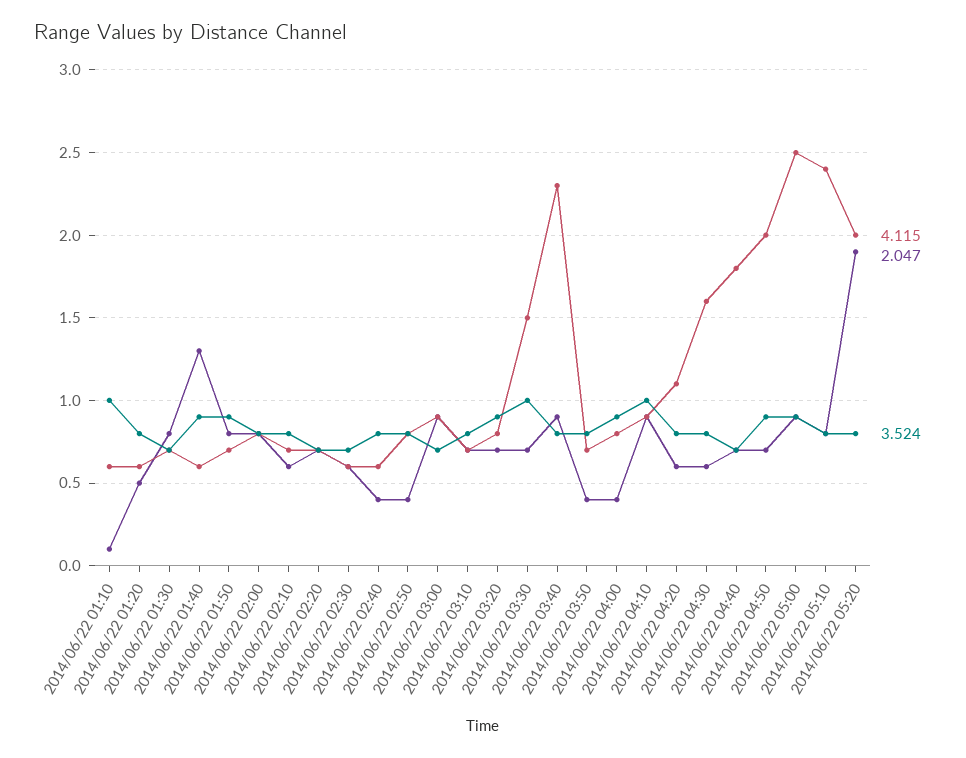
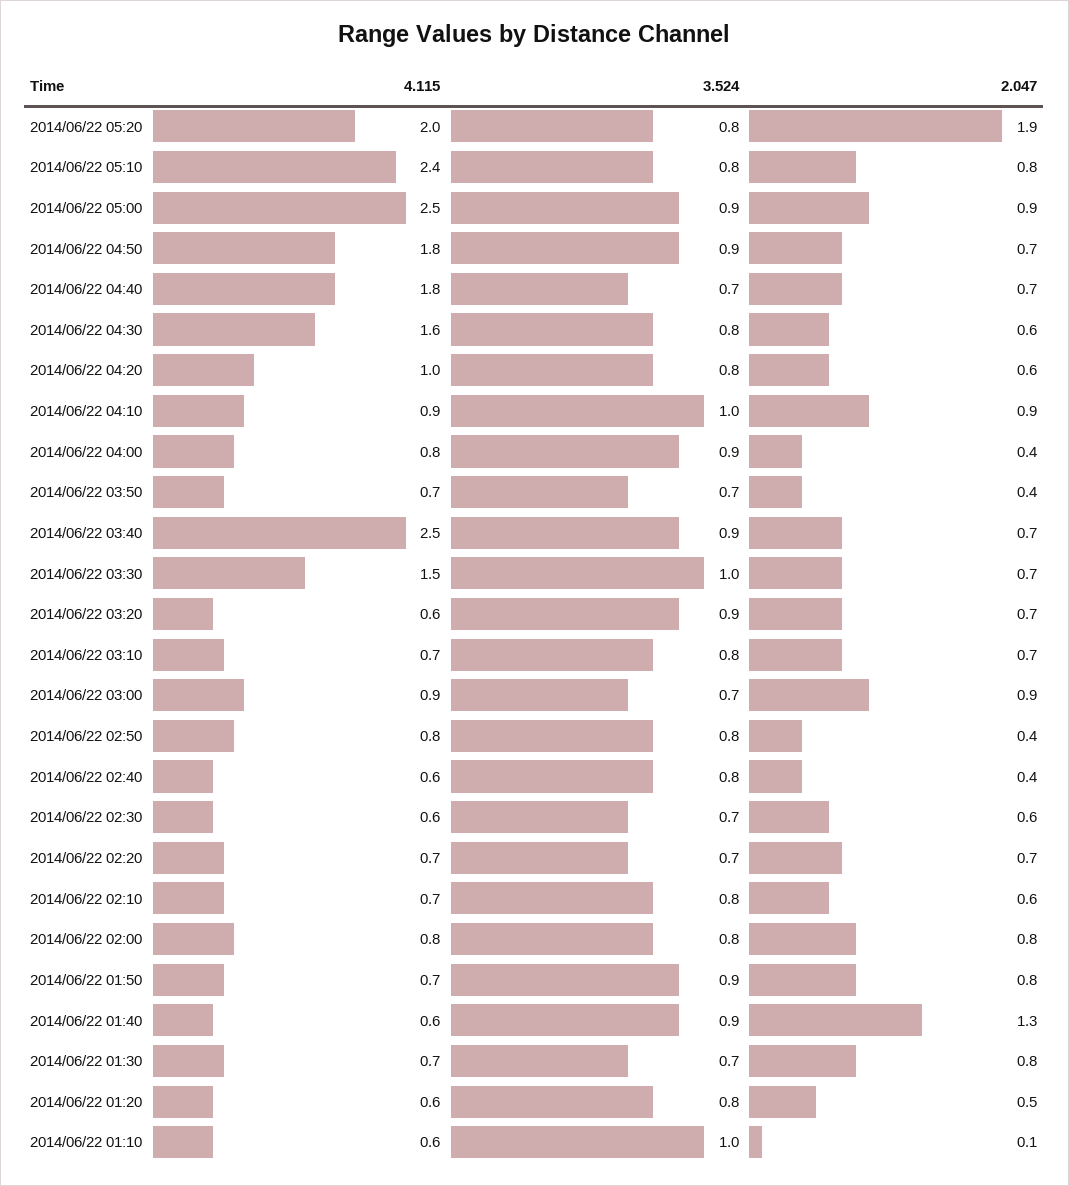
  {
    "4.115": {
      "2014/06/22 01:10": 0.6,
      "2014/06/22 01:20": 0.6,
      "2014/06/22 01:30": 0.7,
      "2014/06/22 01:40": 0.6,
      "2014/06/22 01:50": 0.7,
      "2014/06/22 02:00": 0.8,
      "2014/06/22 02:10": 0.7,
      "2014/06/22 02:20": 0.7,
      "2014/06/22 02:30": 0.6,
      "2014/06/22 02:40": 0.6,
      "2014/06/22 02:50": 0.8,
      "2014/06/22 03:00": 0.9,
      "2014/06/22 03:10": 0.7,
-     "2014/06/22 03:20": 0.8,
+     "2014/06/22 03:20": 0.6,
      "2014/06/22 03:30": 1.5,
-     "2014/06/22 03:40": 2.3,
+     "2014/06/22 03:40": 2.5,
      "2014/06/22 03:50": 0.7,
      "2014/06/22 04:00": 0.8,
      "2014/06/22 04:10": 0.9,
-     "2014/06/22 04:20": 1.1,
+     "2014/06/22 04:20": 1,
      "2014/06/22 04:30": 1.6,
      "2014/06/22 04:40": 1.8,
-     "2014/06/22 04:50": 2,
+     "2014/06/22 04:50": 1.8,
      "2014/06/22 05:00": 2.5,
      "2014/06/22 05:10": 2.4,
      "2014/06/22 05:20": 2
    },
    "2.047": {
      "2014/06/22 01:10": 0.1,
      "2014/06/22 01:20": 0.5,
      "2014/06/22 01:30": 0.8,
      "2014/06/22 01:40": 1.3,
      "2014/06/22 01:50": 0.8,
      "2014/06/22 02:00": 0.8,
      "2014/06/22 02:10": 0.6,
      "2014/06/22 02:20": 0.7,
      "2014/06/22 02:30": 0.6,
      "2014/06/22 02:40": 0.4,
      "2014/06/22 02:50": 0.4,
      "2014/06/22 03:00": 0.9,
      "2014/06/22 03:10": 0.7,
      "2014/06/22 03:20": 0.7,
      "2014/06/22 03:30": 0.7,
-     "2014/06/22 03:40": 0.9,
+     "2014/06/22 03:40": 0.7,
      "2014/06/22 03:50": 0.4,
      "2014/06/22 04:00": 0.4,
      "2014/06/22 04:10": 0.9,
      "2014/06/22 04:20": 0.6,
      "2014/06/22 04:30": 0.6,
      "2014/06/22 04:40": 0.7,
      "2014/06/22 04:50": 0.7,
      "2014/06/22 05:00": 0.9,
      "2014/06/22 05:10": 0.8,
      "2014/06/22 05:20": 1.9
    },
    "3.524": {
      "2014/06/22 01:10": 1,
      "2014/06/22 01:20": 0.8,
      "2014/06/22 01:30": 0.7,
      "2014/06/22 01:40": 0.9,
      "2014/06/22 01:50": 0.9,
      "2014/06/22 02:00": 0.8,
      "2014/06/22 02:10": 0.8,
      "2014/06/22 02:20": 0.7,
      "2014/06/22 02:30": 0.7,
      "2014/06/22 02:40": 0.8,
      "2014/06/22 02:50": 0.8,
      "2014/06/22 03:00": 0.7,
      "2014/06/22 03:10": 0.8,
      "2014/06/22 03:20": 0.9,
      "2014/06/22 03:30": 1,
-     "2014/06/22 03:40": 0.8,
+     "2014/06/22 03:40": 0.9,
-     "2014/06/22 03:50": 0.8,
+     "2014/06/22 03:50": 0.7,
      "2014/06/22 04:00": 0.9,
      "2014/06/22 04:10": 1,
      "2014/06/22 04:20": 0.8,
      "2014/06/22 04:30": 0.8,
      "2014/06/22 04:40": 0.7,
      "2014/06/22 04:50": 0.9,
      "2014/06/22 05:00": 0.9,
      "2014/06/22 05:10": 0.8,
      "2014/06/22 05:20": 0.8
    }
  }

